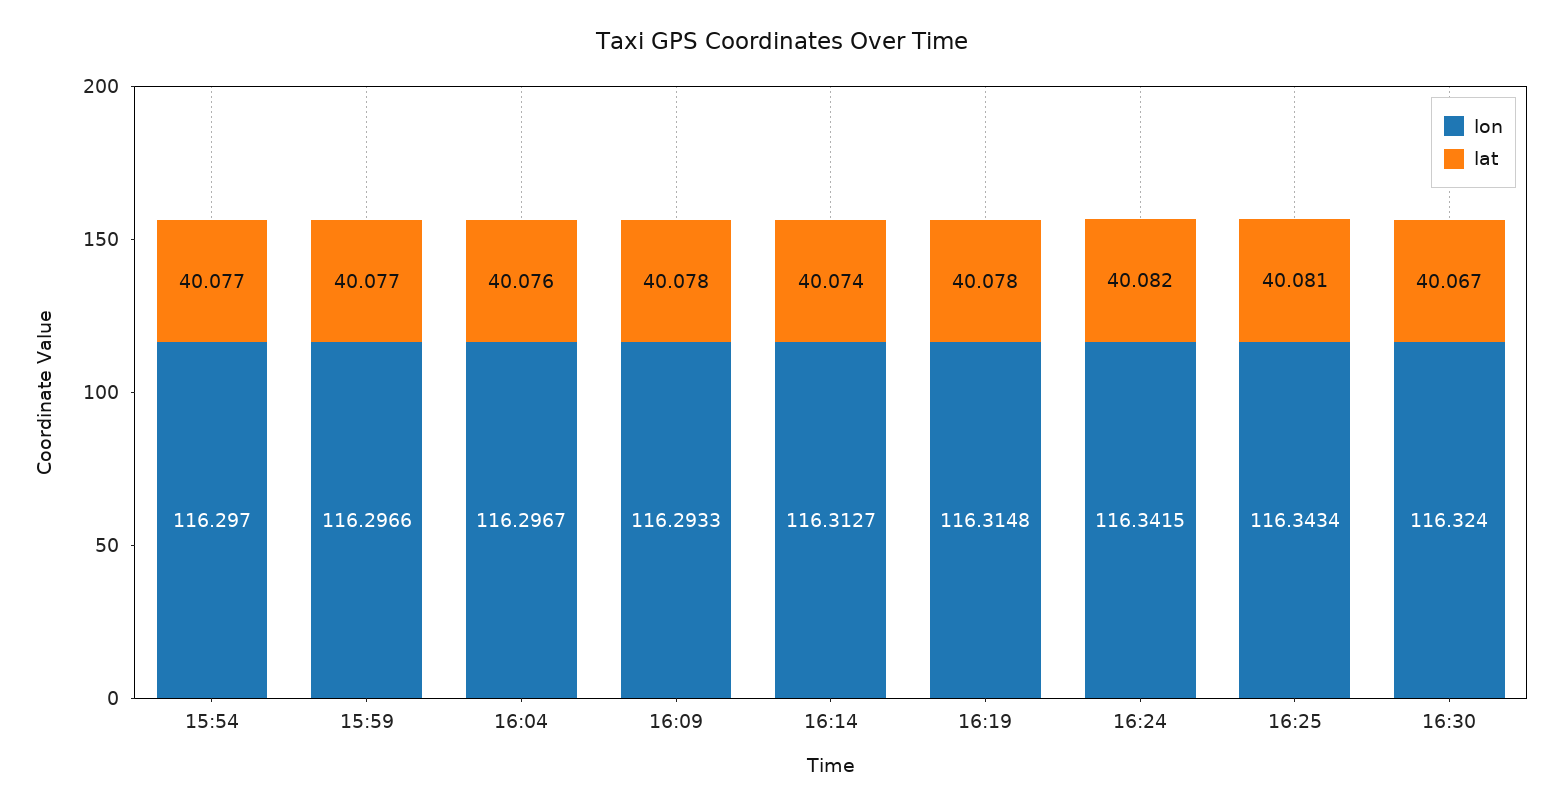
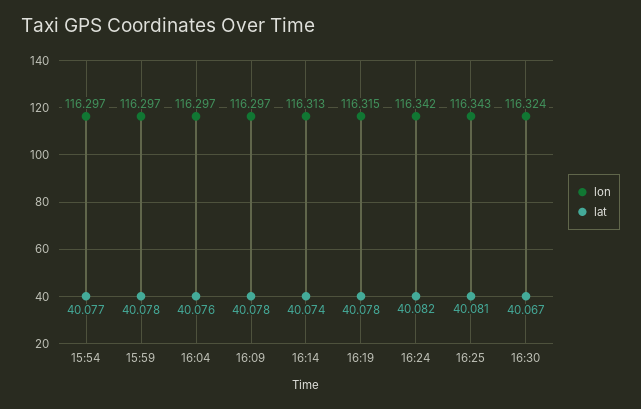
  {
    "lon": {
      "15:54": 116.297,
      "15:59": 116.2966,
      "16:04": 116.2967,
-     "16:09": 116.2933,
+     "16:09": 116.297,
      "16:14": 116.3127,
      "16:19": 116.3148,
      "16:24": 116.3415,
      "16:25": 116.3434,
      "16:30": 116.324
    },
    "lat": {
      "15:54": 40.077,
-     "15:59": 40.077,
+     "15:59": 40.078,
      "16:04": 40.076,
      "16:09": 40.078,
      "16:14": 40.074,
      "16:19": 40.078,
      "16:24": 40.082,
      "16:25": 40.081,
      "16:30": 40.067
    }
  }

